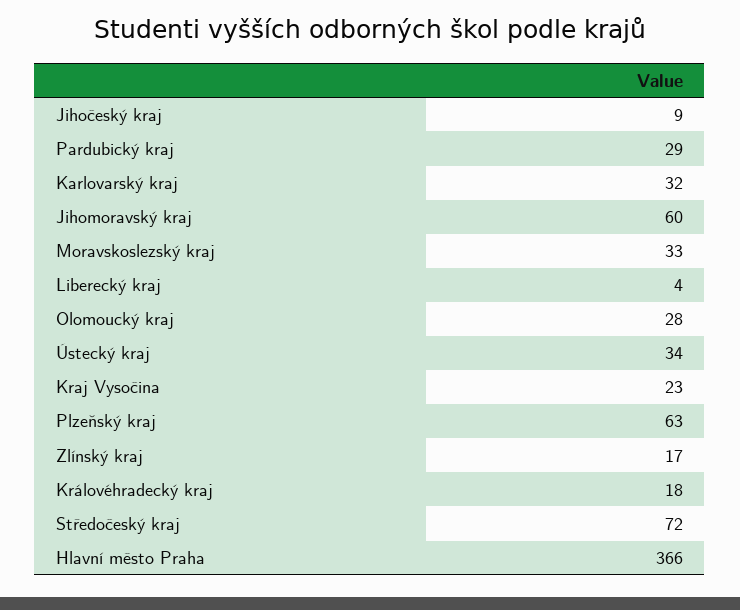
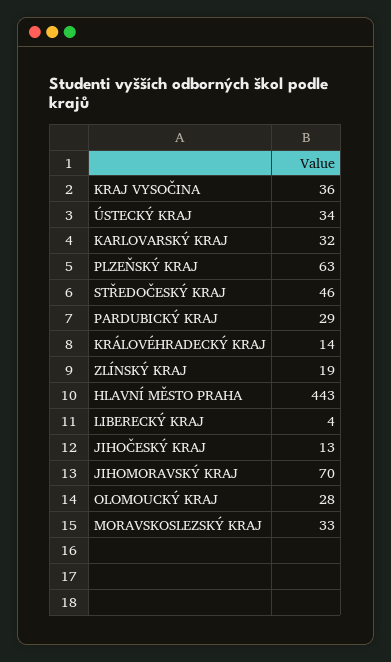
  {
-   "Jihočeský kraj": 9,
+   "Jihočeský kraj": 13,
    "Pardubický kraj": 29,
    "Karlovarský kraj": 32,
-   "Jihomoravský kraj": 60,
+   "Jihomoravský kraj": 70,
    "Moravskoslezský kraj": 33,
    "Liberecký kraj": 4,
    "Olomoucký kraj": 28,
    "Ústecký kraj": 34,
-   "Kraj Vysočina": 23,
+   "Kraj Vysočina": 36,
    "Plzeňský kraj": 63,
-   "Zlínský kraj": 17,
+   "Zlínský kraj": 19,
-   "Královéhradecký kraj": 18,
+   "Královéhradecký kraj": 14,
-   "Středočeský kraj": 72,
+   "Středočeský kraj": 46,
-   "Hlavní město Praha": 366
+   "Hlavní město Praha": 443
  }

